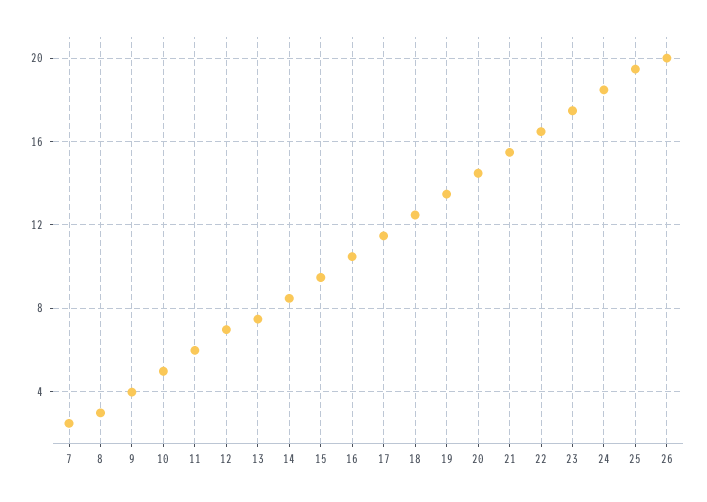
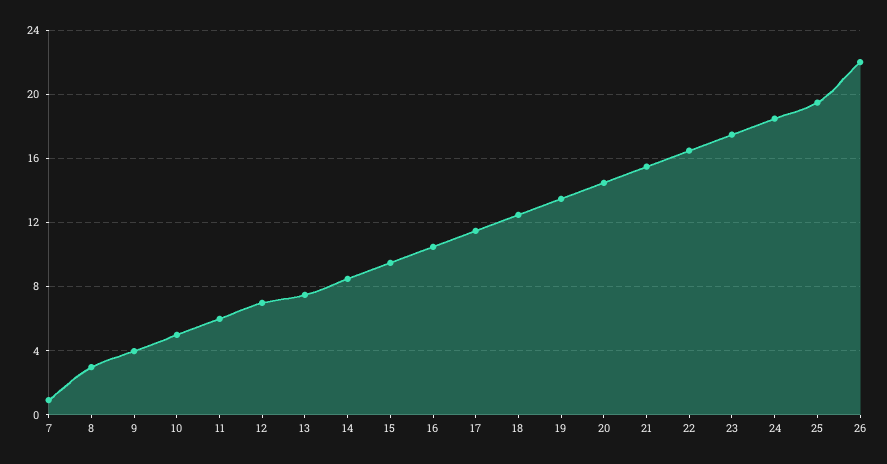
  {
-   "7": 2.5,
+   "7": 1,
    "8": 3,
    "9": 4,
    "10": 5,
    "11": 6,
    "12": 7,
    "13": 7.5,
    "14": 8.5,
    "15": 9.5,
    "16": 10.5,
    "17": 11.5,
    "18": 12.5,
    "19": 13.5,
    "20": 14.5,
    "21": 15.5,
    "22": 16.5,
    "23": 17.5,
    "24": 18.5,
    "25": 19.5,
-   "26": 20
+   "26": 22
  }

